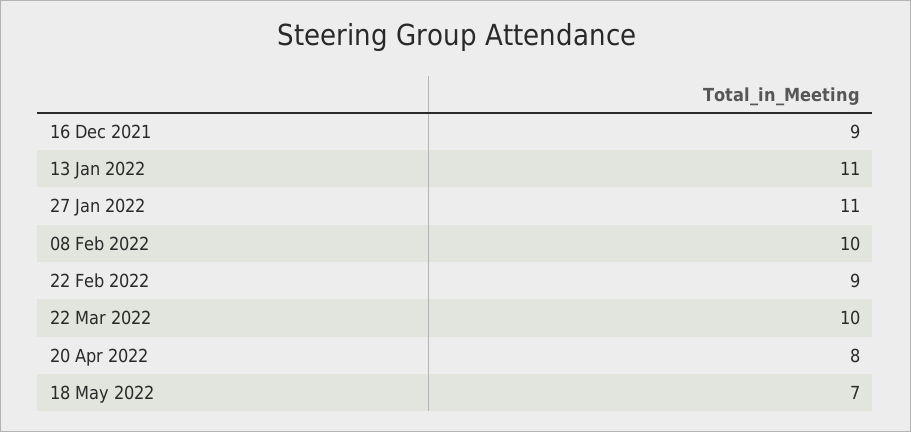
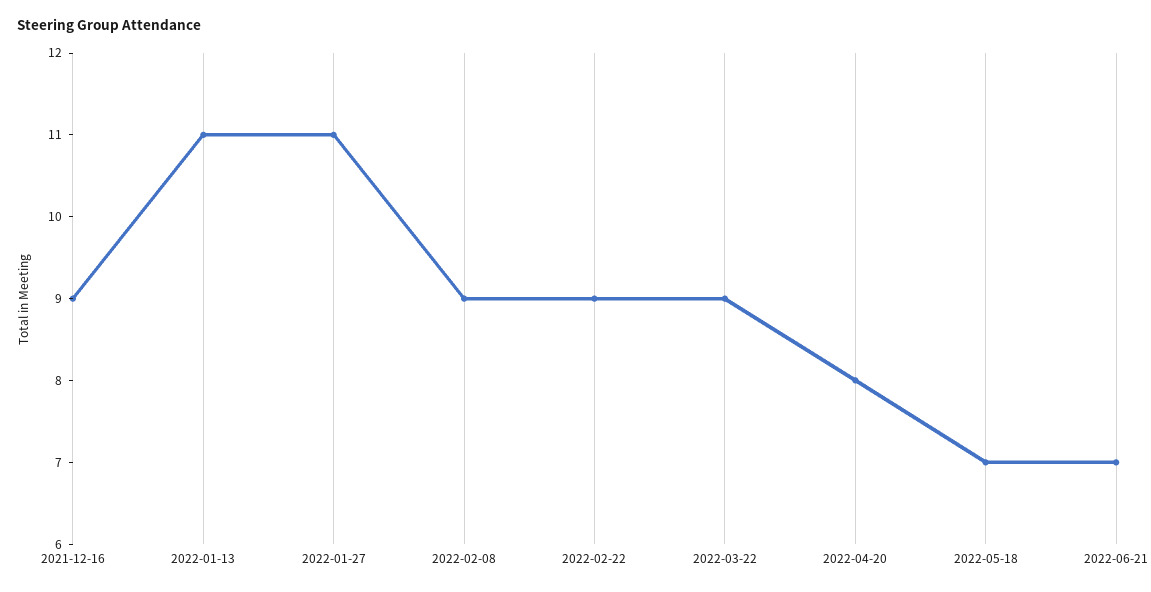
  {
    "16 Dec 2021": 9,
    "13 Jan 2022": 11,
    "27 Jan 2022": 11,
-   "08 Feb 2022": 10,
+   "08 Feb 2022": 9,
    "22 Feb 2022": 9,
-   "22 Mar 2022": 10,
+   "22 Mar 2022": 9,
    "20 Apr 2022": 8,
-   "18 May 2022": 7
+   "18 May 2022": 7,
+   "2022-06-21": 7
  }

